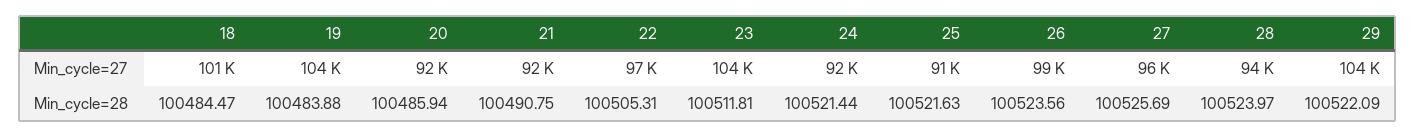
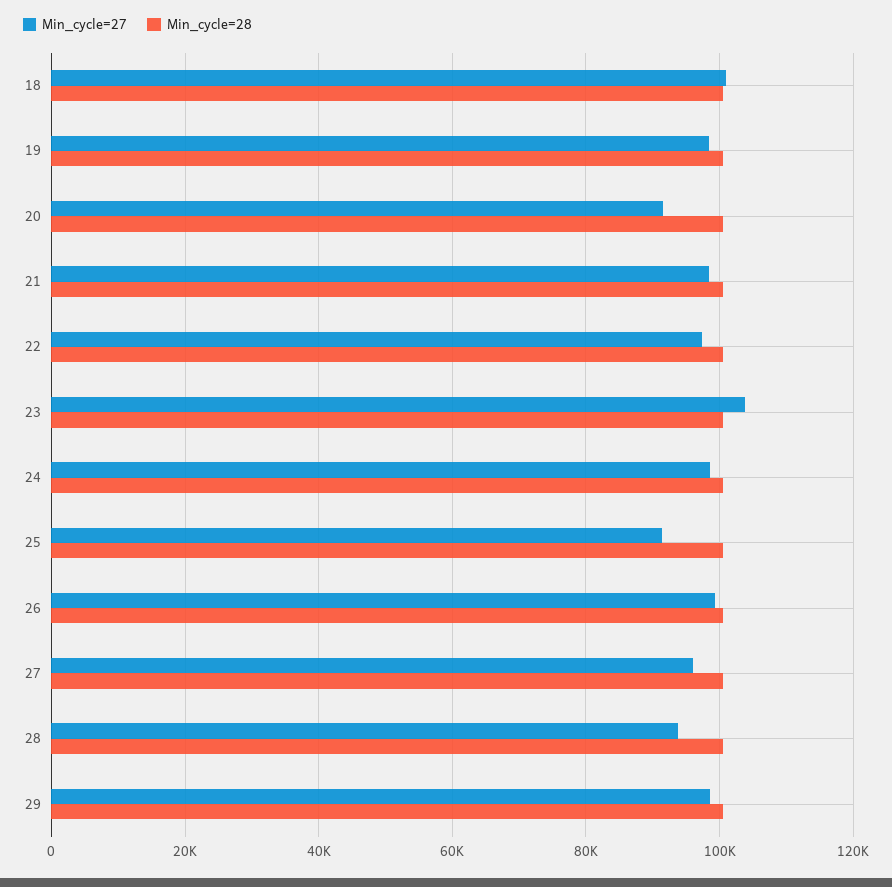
  {
    "Min_cycle=27": {
      "18": 101000,
-     "19": 104000,
+     "19": 98000,
      "20": 92000,
-     "21": 92000,
+     "21": 98000,
      "22": 97000,
      "23": 104000,
-     "24": 92000,
+     "24": 98000,
      "25": 91000,
      "26": 99000,
      "27": 96000,
      "28": 94000,
-     "29": 104000
+     "29": 98000
    },
    "Min_cycle=28": {
      "18": 100484.47,
      "19": 100483.88,
      "20": 100485.94,
      "21": 100490.75,
      "22": 100505.31,
      "23": 100511.81,
      "24": 100521.44,
      "25": 100521.63,
      "26": 100523.56,
      "27": 100525.69,
      "28": 100523.97,
      "29": 100522.09
    }
  }

